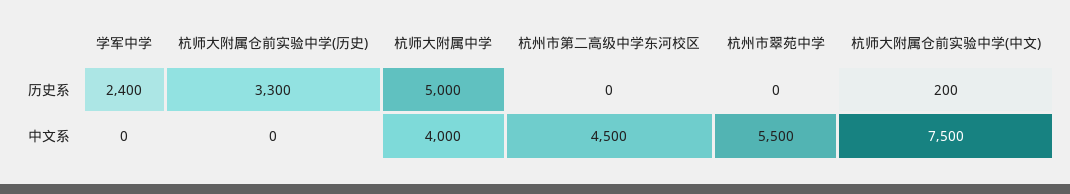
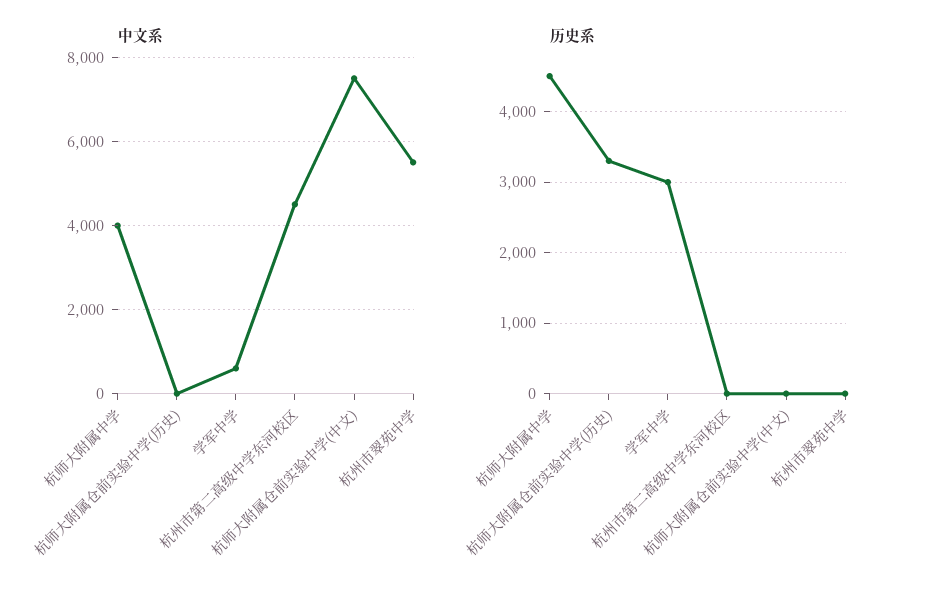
  {
    "历史系": {
-     "学军中学": 2400,
+     "学军中学": 3000,
      "杭师大附属仓前实验中学(历史)": 3300,
-     "杭师大附属中学": 5000,
+     "杭师大附属中学": 4500,
      "杭州市第二高级中学东河校区": 0,
      "杭州市翠苑中学": 0,
-     "杭师大附属仓前实验中学(中文)": 200
+     "杭师大附属仓前实验中学(中文)": 0
    },
    "中文系": {
-     "学军中学": 0,
+     "学军中学": 600,
      "杭师大附属仓前实验中学(历史)": 0,
      "杭师大附属中学": 4000,
      "杭州市第二高级中学东河校区": 4500,
      "杭州市翠苑中学": 5500,
      "杭师大附属仓前实验中学(中文)": 7500
    }
  }

